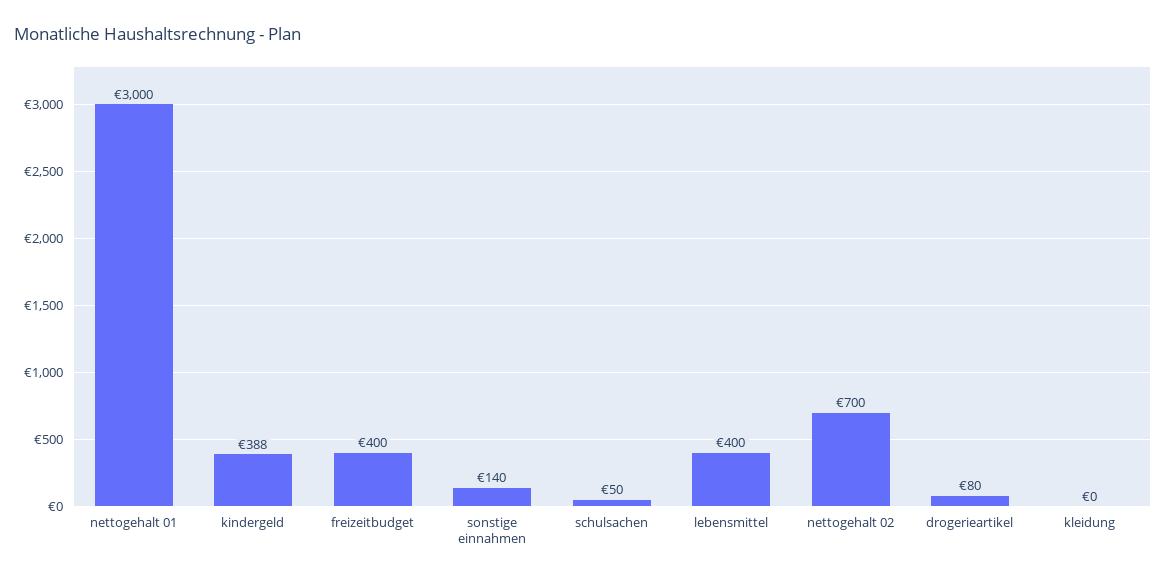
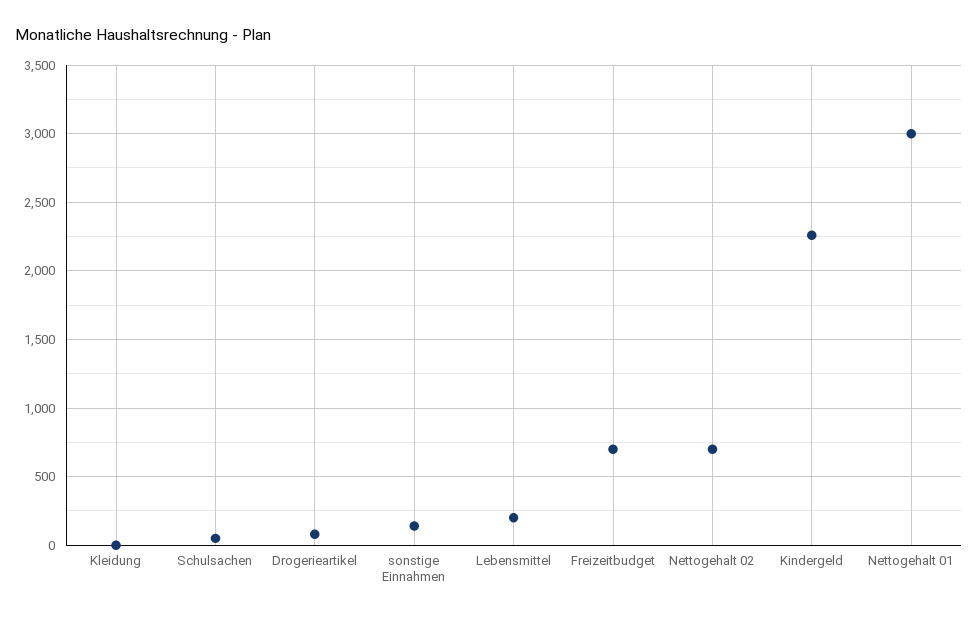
  {
    "nettogehalt 01": 3000,
-   "kindergeld": 388,
+   "kindergeld": 2250,
-   "freizeitbudget": 400,
+   "freizeitbudget": 700,
    "sonstige einnahmen": 140,
    "schulsachen": 50,
-   "lebensmittel": 400,
+   "lebensmittel": 200,
    "nettogehalt 02": 700,
    "drogerieartikel": 80,
    "kleidung": 0
  }

